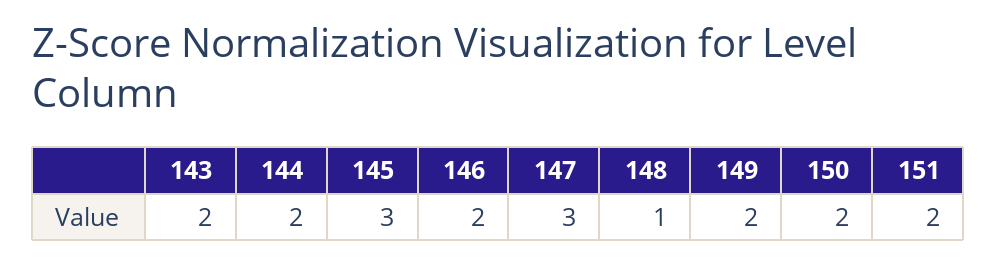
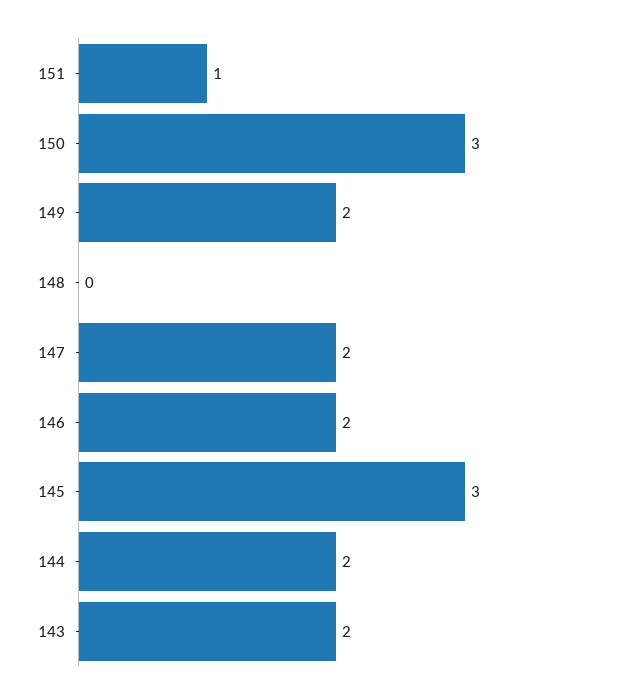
  {
    "143": 2,
    "144": 2,
    "145": 3,
    "146": 2,
-   "147": 3,
+   "147": 2,
-   "148": 1,
+   "148": 0,
    "149": 2,
-   "150": 2,
+   "150": 3,
-   "151": 2
+   "151": 1
  }

